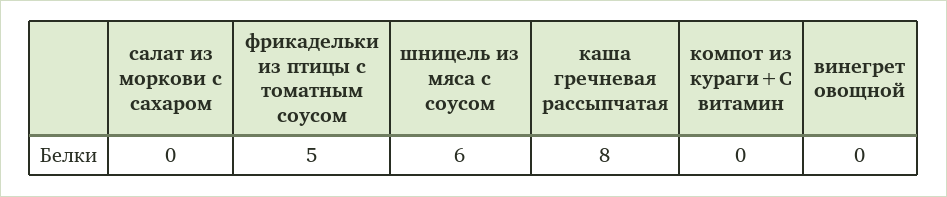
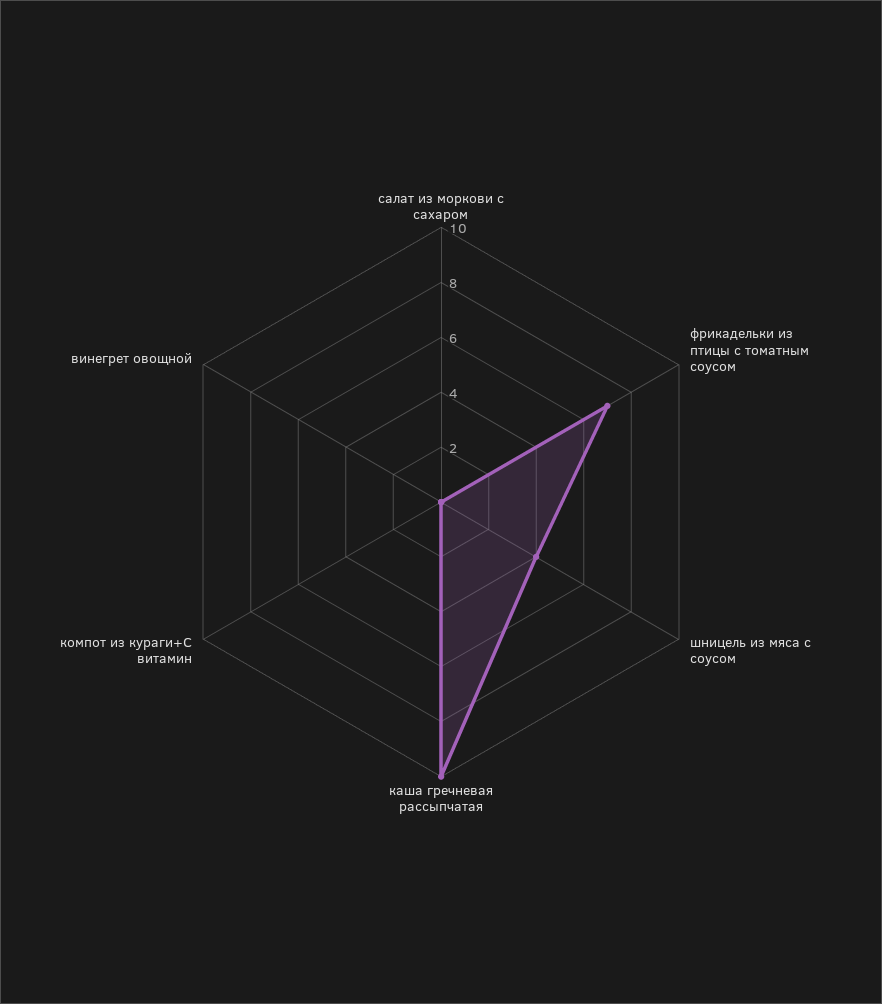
  {
    "салат из моркови с сахаром": 0,
-   "фрикадельки из птицы с томатным соусом": 5,
+   "фрикадельки из птицы с томатным соусом": 7,
-   "шницель из мяса с соусом": 6,
+   "шницель из мяса с соусом": 4,
-   "каша гречневая рассыпчатая": 8,
+   "каша гречневая рассыпчатая": 10,
    "компот из кураги+С витамин": 0,
    "винегрет овощной": 0
  }

